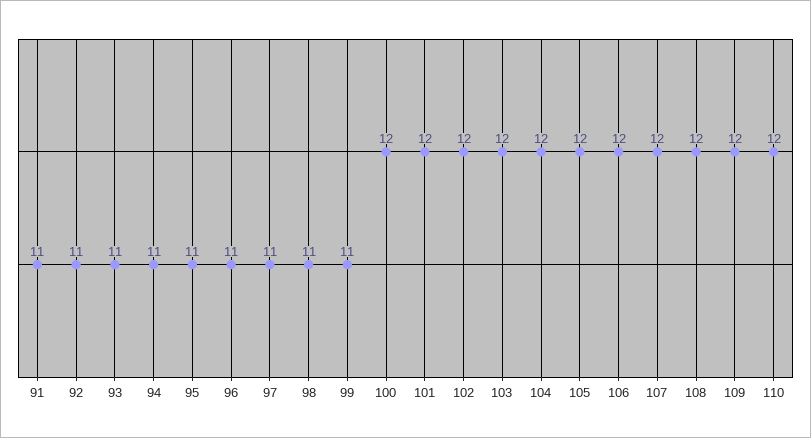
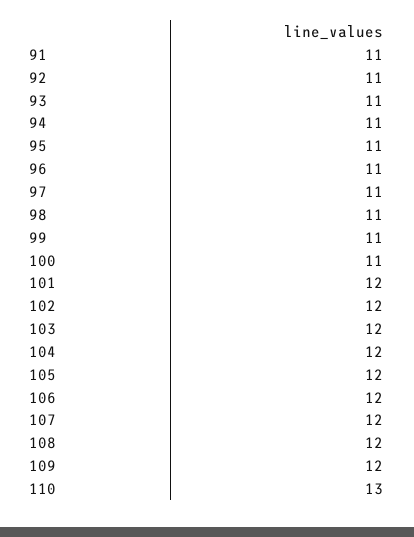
  {
    "91": 11,
    "92": 11,
    "93": 11,
    "94": 11,
    "95": 11,
    "96": 11,
    "97": 11,
    "98": 11,
    "99": 11,
-   "100": 12,
+   "100": 11,
    "101": 12,
    "102": 12,
    "103": 12,
    "104": 12,
    "105": 12,
    "106": 12,
    "107": 12,
    "108": 12,
    "109": 12,
-   "110": 12
+   "110": 13
  }

